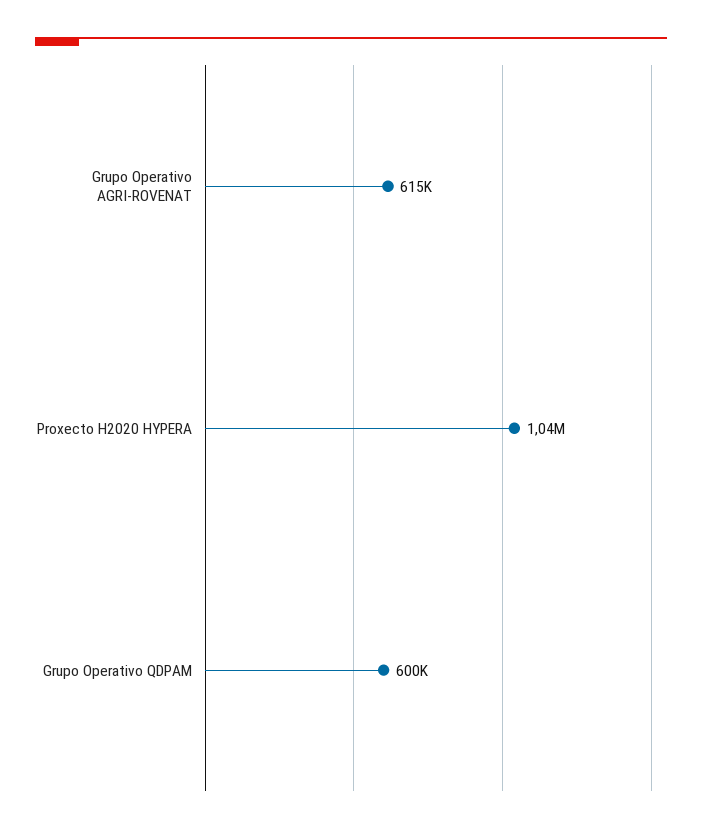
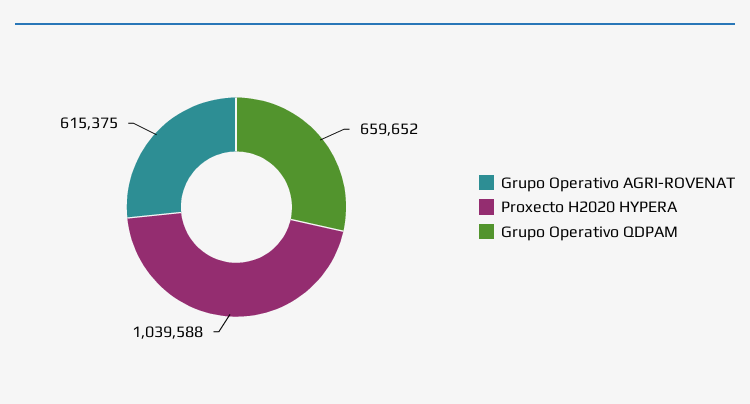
  {
    "Grupo Operativo AGRI-ROVENAT": 615375,
    "Proxecto H2020 HYPERA": 1039588,
-   "Grupo Operativo QDPAM": 600000
+   "Grupo Operativo QDPAM": 659652
  }

